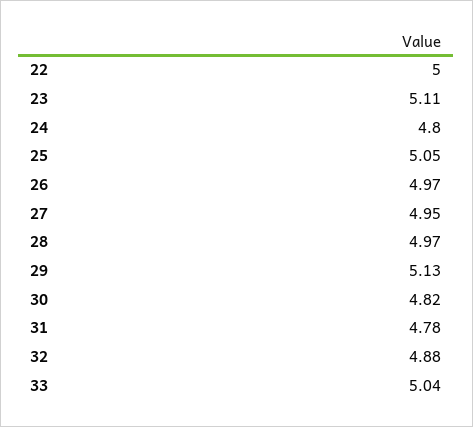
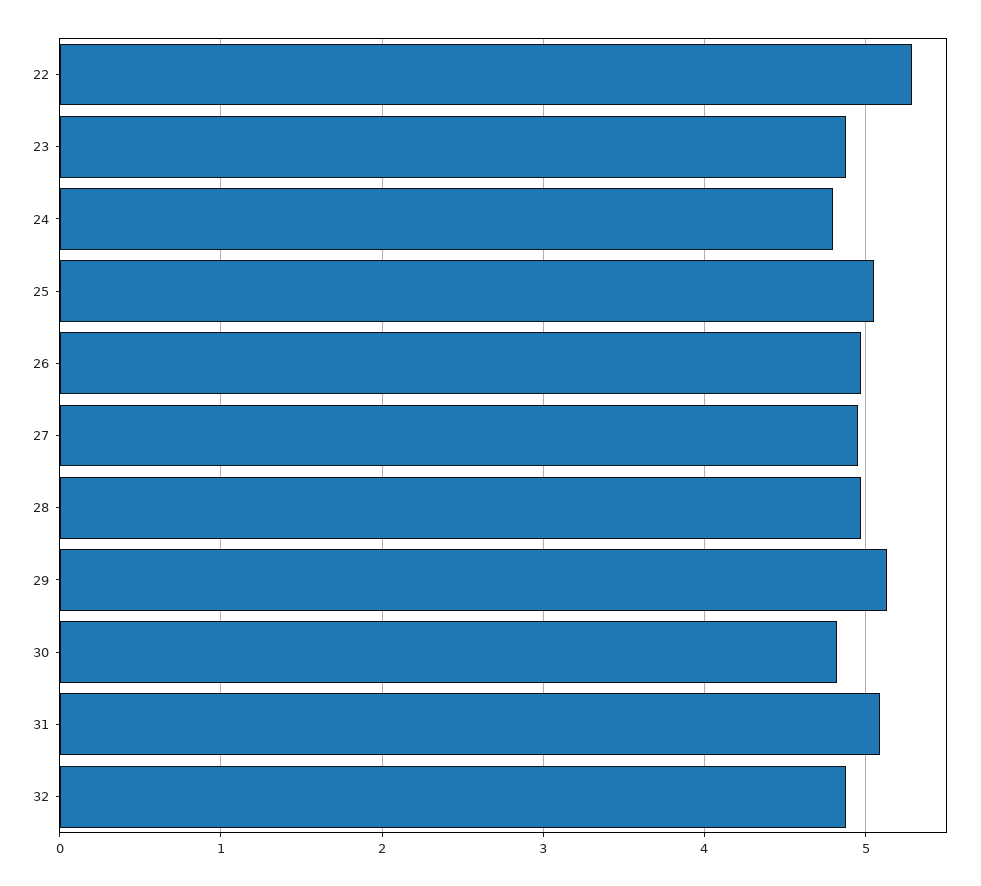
  {
-   "22": 5,
+   "22": 5.3,
-   "23": 5.11,
+   "23": 4.9,
    "24": 4.8,
    "25": 5.05,
    "26": 4.97,
    "27": 4.95,
    "28": 4.97,
    "29": 5.13,
    "30": 4.82,
-   "31": 4.78,
+   "31": 5.1,
-   "32": 4.88,
+   "32": 4.88
-   "33": 5.04
  }

